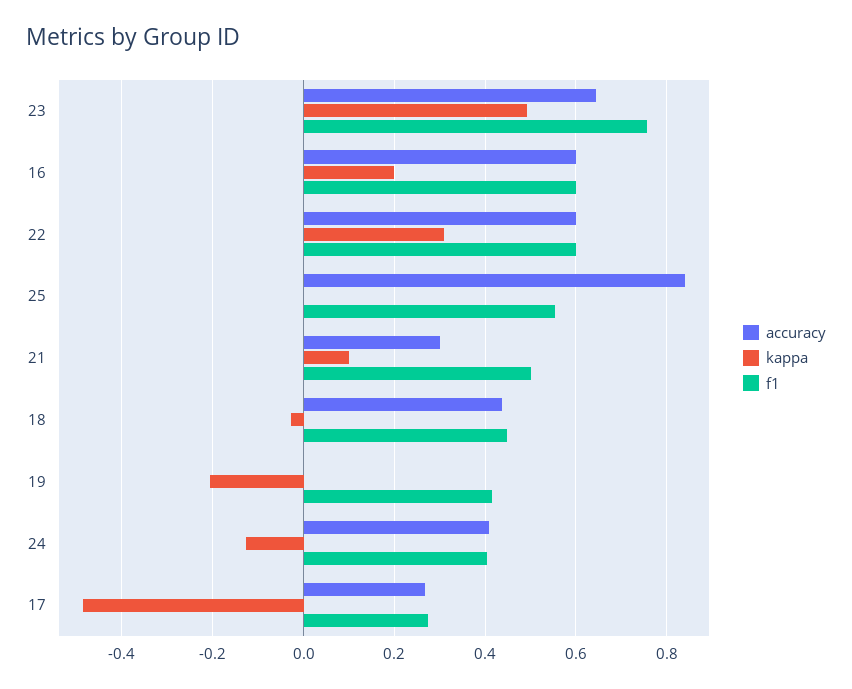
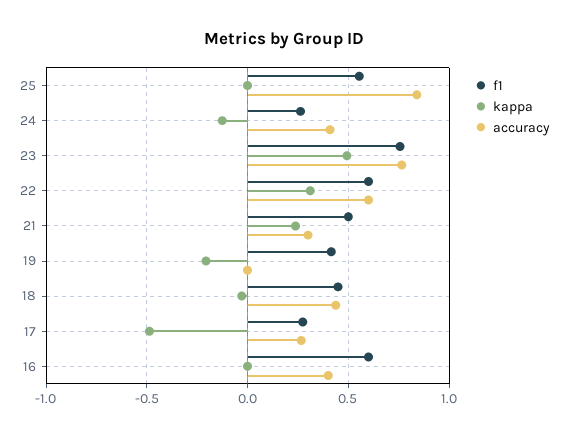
  {
    "accuracy": {
-     "23": 0.64,
+     "23": 0.75,
-     "16": 0.6,
+     "16": 0.4,
      "22": 0.6,
      "25": 0.84,
      "21": 0.3,
      "18": 0.44,
      "19": 0,
      "24": 0.4,
      "17": 0.26
    },
    "kappa": {
      "23": 0.5,
-     "16": 0.2,
+     "16": 0,
      "22": 0.32,
      "25": 0,
-     "21": 0.1,
+     "21": 0.25,
      "18": -0.02,
      "19": -0.2,
      "24": -0.12,
      "17": -0.48
    },
    "f1": {
      "23": 0.76,
      "16": 0.6,
      "22": 0.6,
      "25": 0.56,
      "21": 0.5,
      "18": 0.44,
      "19": 0.42,
-     "24": 0.4,
+     "24": 0.25,
      "17": 0.28
    }
  }

